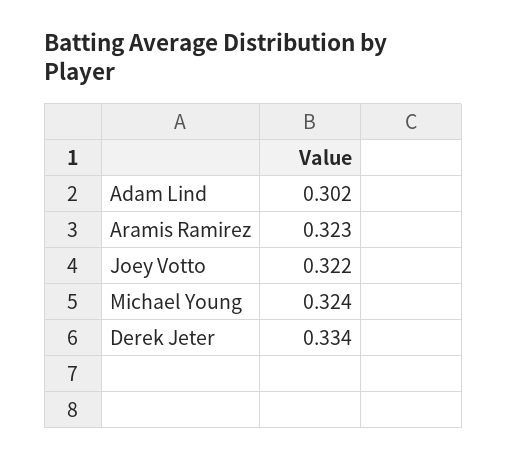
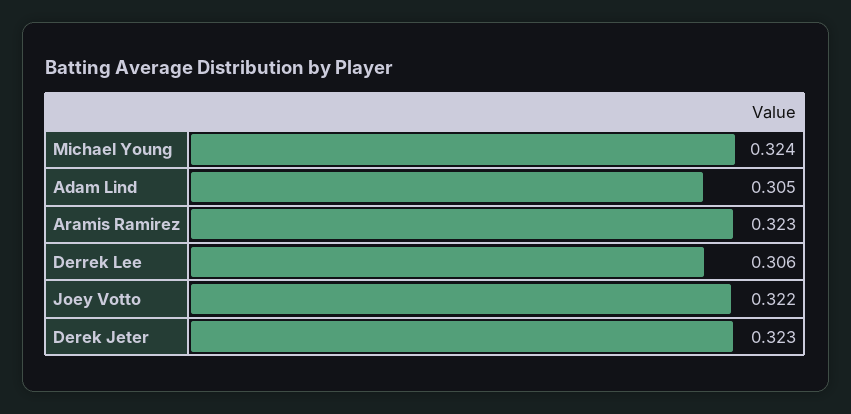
  {
-   "Adam Lind": 0.302,
+   "Adam Lind": 0.305,
    "Aramis Ramirez": 0.323,
    "Joey Votto": 0.322,
    "Michael Young": 0.324,
-   "Derek Jeter": 0.334
+   "Derek Jeter": 0.323,
+   "Derrek Lee": 0.306
  }

